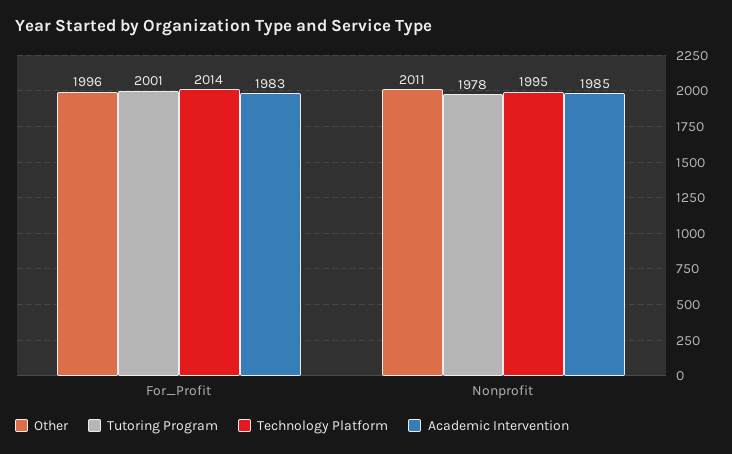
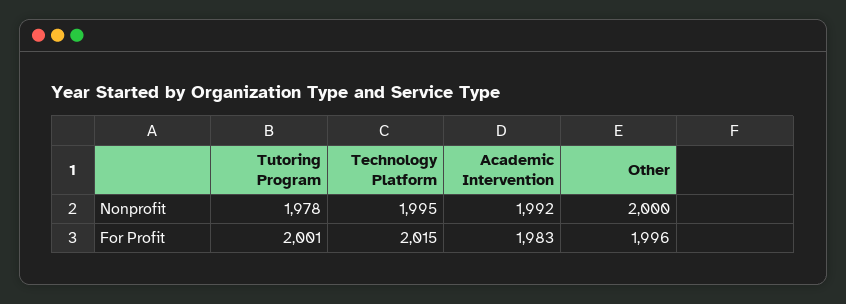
  {
    "Other": {
      "For_Profit": 1996,
-     "Nonprofit": 2011
+     "Nonprofit": 2000
    },
    "Tutoring Program": {
      "For_Profit": 2001,
      "Nonprofit": 1978
    },
    "Technology Platform": {
-     "For_Profit": 2014,
+     "For_Profit": 2015,
      "Nonprofit": 1995
    },
    "Academic Intervention": {
      "For_Profit": 1983,
-     "Nonprofit": 1985
+     "Nonprofit": 1992
    }
  }

